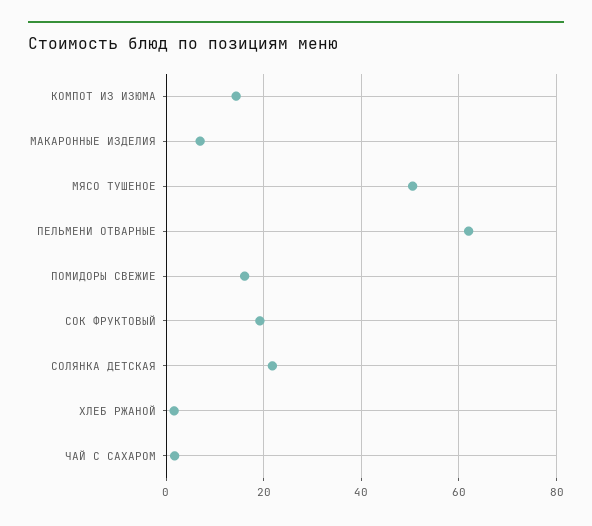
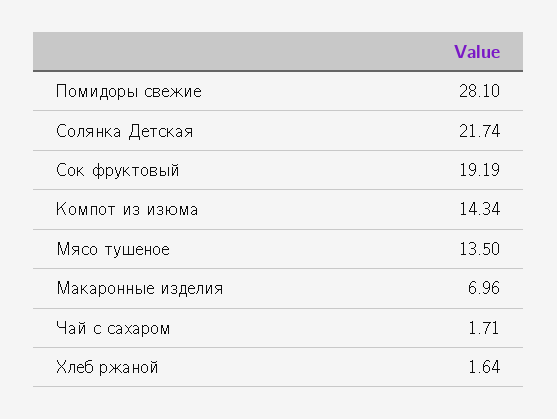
  {
    "КОМПОТ ИЗ ИЗЮМА": 14.34,
    "МАКАРОННЫЕ ИЗДЕЛИЯ": 6.96,
-   "МЯСО ТУШЕНОЕ": 50,
+   "МЯСО ТУШЕНОЕ": 13.5,
-   "ПЕЛЬМЕНИ ОТВАРНЫЕ": 62,
-   "ПОМИДОРЫ СВЕЖИЕ": 16,
+   "ПОМИДОРЫ СВЕЖИЕ": 28.1,
    "СОК ФРУКТОВЫЙ": 19.19,
    "СОЛЯНКА ДЕТСКАЯ": 21.74,
    "ХЛЕБ РЖАНОЙ": 1.64,
    "ЧАЙ С САХАРОМ": 1.71
  }

